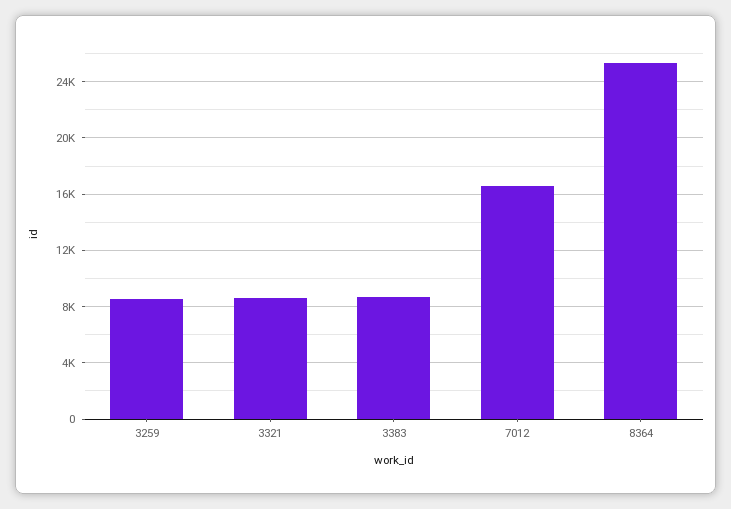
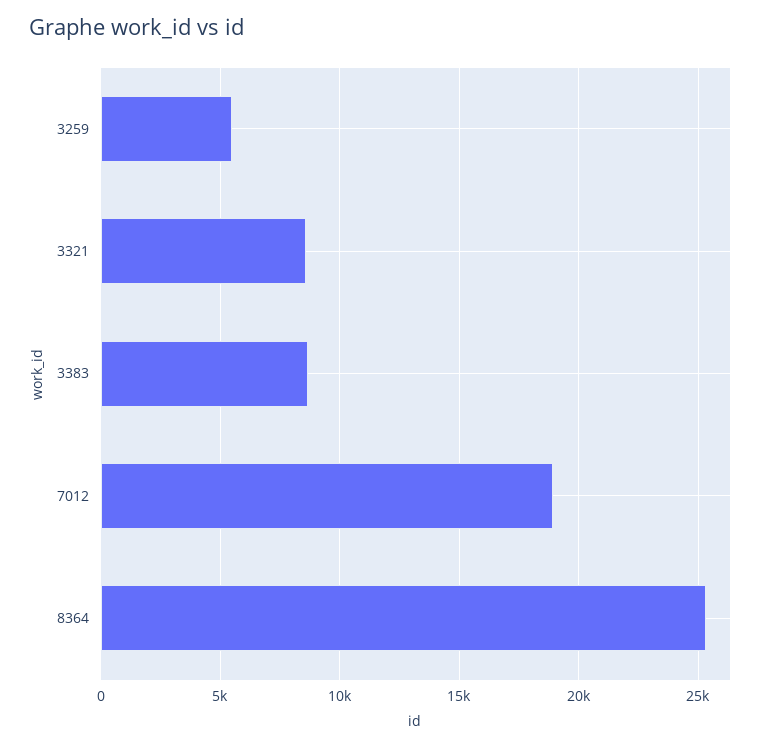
  {
-   "3259": 8500,
+   "3259": 5500,
    "3321": 8500,
    "3383": 8500,
-   "7012": 16500,
+   "7012": 19000,
    "8364": 25500
  }

